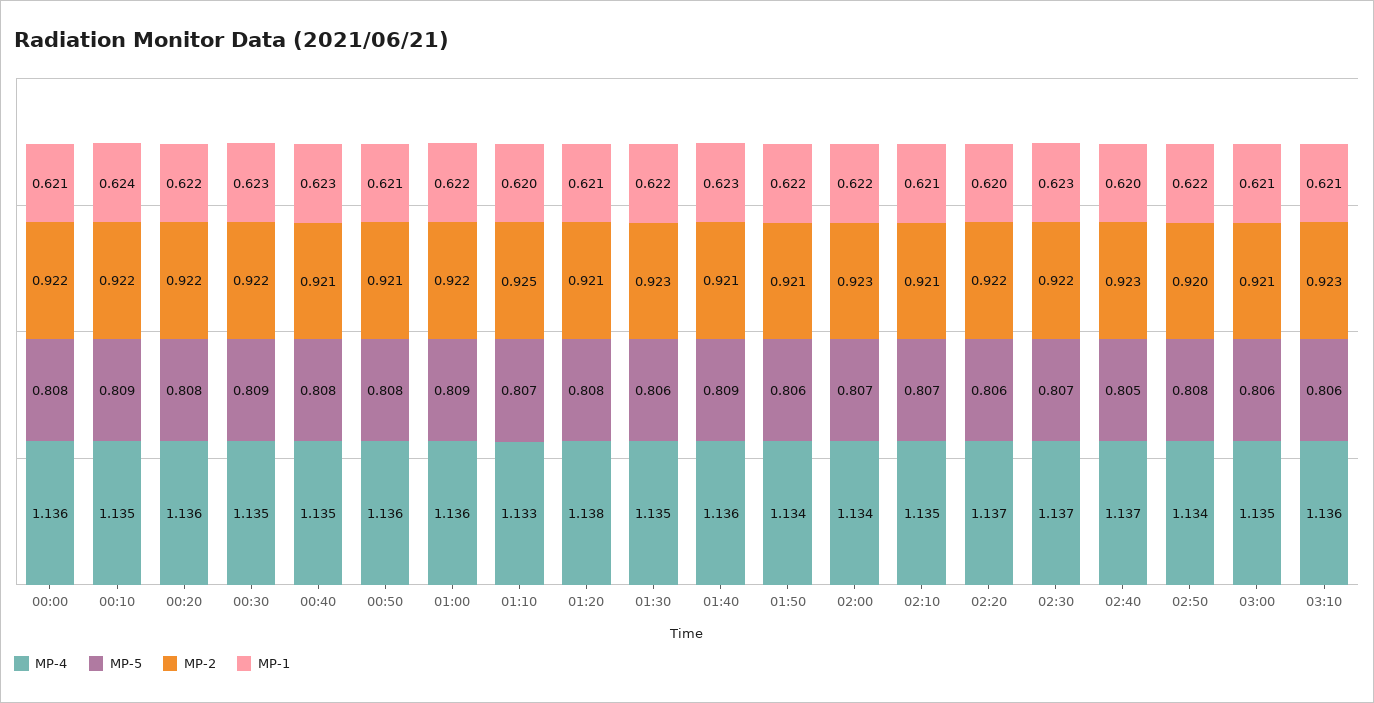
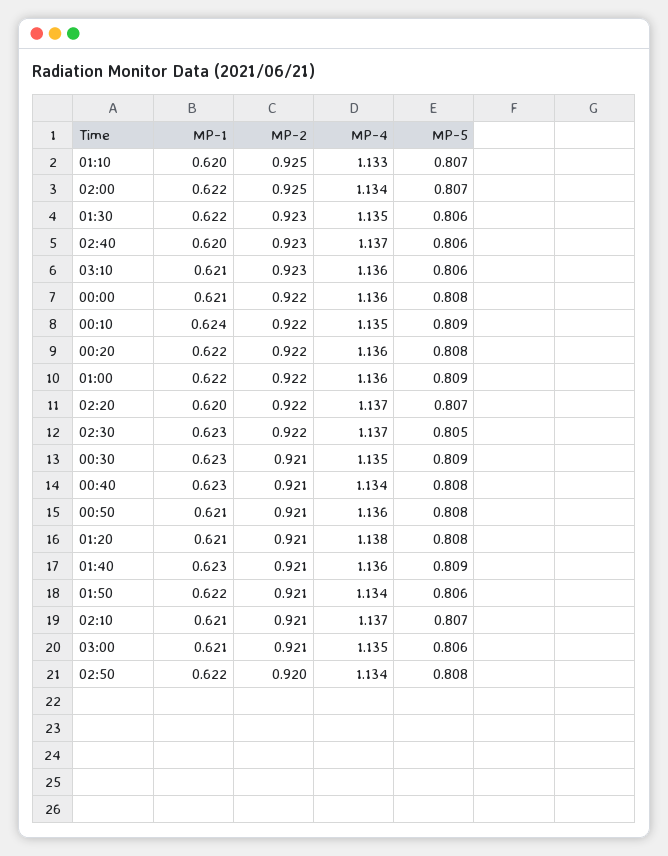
  {
    "MP-4": {
      "00:00": 1.136,
      "00:10": 1.135,
      "00:20": 1.136,
      "00:30": 1.135,
-     "00:40": 1.135,
+     "00:40": 1.134,
      "00:50": 1.136,
      "01:00": 1.136,
      "01:10": 1.133,
      "01:20": 1.138,
      "01:30": 1.135,
      "01:40": 1.136,
      "01:50": 1.134,
      "02:00": 1.134,
-     "02:10": 1.135,
+     "02:10": 1.137,
      "02:20": 1.137,
      "02:30": 1.137,
      "02:40": 1.137,
      "02:50": 1.134,
      "03:00": 1.135,
      "03:10": 1.136
    },
    "MP-5": {
      "00:00": 0.808,
      "00:10": 0.809,
      "00:20": 0.808,
      "00:30": 0.809,
      "00:40": 0.808,
      "00:50": 0.808,
      "01:00": 0.809,
      "01:10": 0.807,
      "01:20": 0.808,
      "01:30": 0.806,
      "01:40": 0.809,
      "01:50": 0.806,
      "02:00": 0.807,
      "02:10": 0.807,
-     "02:20": 0.806,
+     "02:20": 0.807,
-     "02:30": 0.807,
+     "02:30": 0.805,
-     "02:40": 0.805,
+     "02:40": 0.806,
      "02:50": 0.808,
      "03:00": 0.806,
      "03:10": 0.806
    },
    "MP-2": {
      "00:00": 0.922,
      "00:10": 0.922,
      "00:20": 0.922,
-     "00:30": 0.922,
+     "00:30": 0.921,
      "00:40": 0.921,
      "00:50": 0.921,
      "01:00": 0.922,
      "01:10": 0.925,
      "01:20": 0.921,
      "01:30": 0.923,
      "01:40": 0.921,
      "01:50": 0.921,
-     "02:00": 0.923,
+     "02:00": 0.925,
      "02:10": 0.921,
      "02:20": 0.922,
      "02:30": 0.922,
      "02:40": 0.923,
      "02:50": 0.92,
      "03:00": 0.921,
      "03:10": 0.923
    },
    "MP-1": {
      "00:00": 0.621,
      "00:10": 0.624,
      "00:20": 0.622,
      "00:30": 0.623,
      "00:40": 0.623,
      "00:50": 0.621,
      "01:00": 0.622,
      "01:10": 0.62,
      "01:20": 0.621,
      "01:30": 0.622,
      "01:40": 0.623,
      "01:50": 0.622,
      "02:00": 0.622,
      "02:10": 0.621,
      "02:20": 0.62,
      "02:30": 0.623,
      "02:40": 0.62,
      "02:50": 0.622,
      "03:00": 0.621,
      "03:10": 0.621
    }
  }

